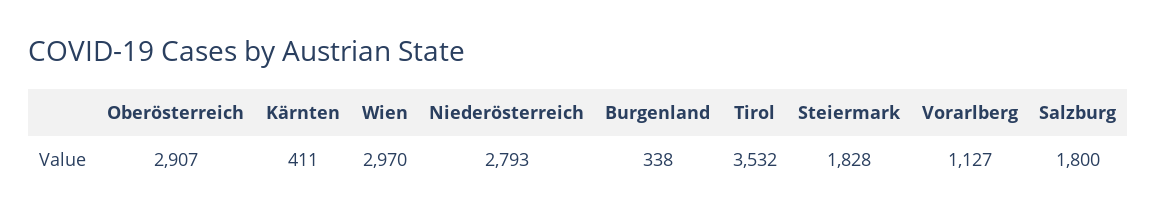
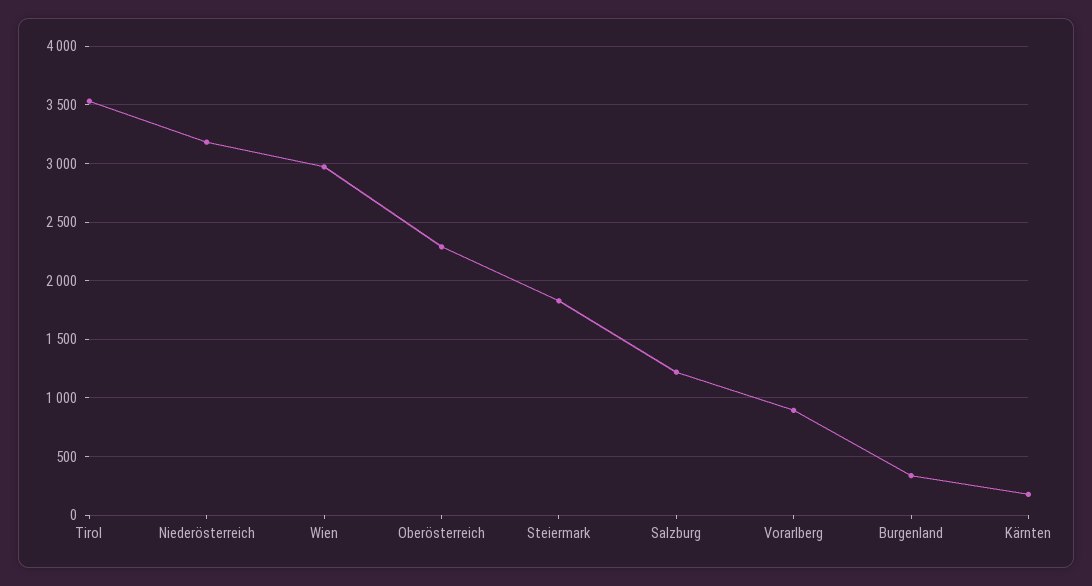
  {
-   "Oberösterreich": 2907,
+   "Oberösterreich": 2300,
-   "Kärnten": 411,
+   "Kärnten": 200,
    "Wien": 2970,
-   "Niederösterreich": 2793,
+   "Niederösterreich": 3200,
    "Burgenland": 338,
    "Tirol": 3532,
    "Steiermark": 1828,
-   "Vorarlberg": 1127,
+   "Vorarlberg": 900,
-   "Salzburg": 1800
+   "Salzburg": 1200
  }

